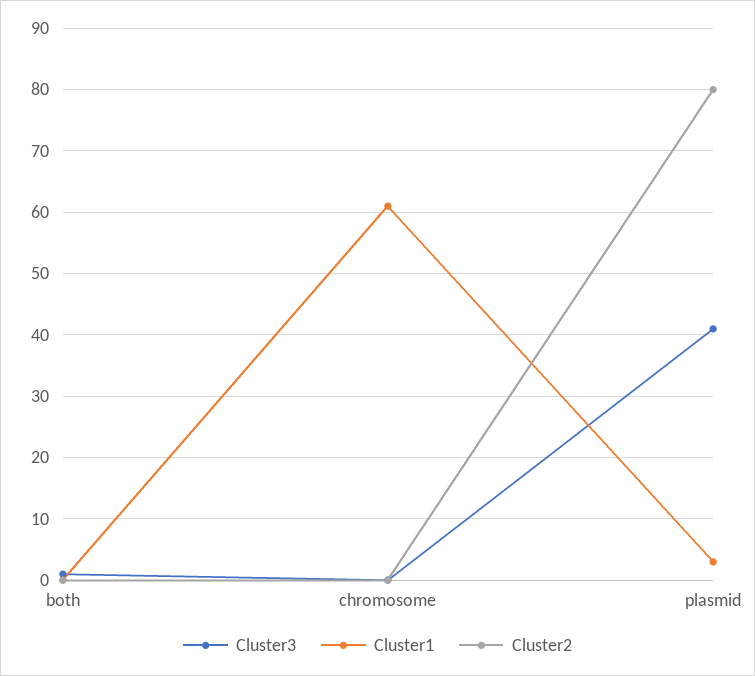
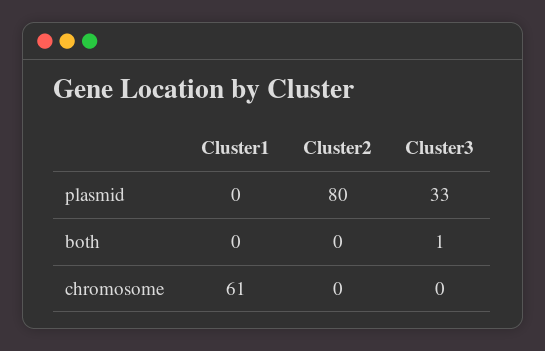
  {
    "Cluster3": {
      "both": 1,
      "chromosome": 0,
-     "plasmid": 41
+     "plasmid": 33
    },
    "Cluster1": {
      "both": 0,
      "chromosome": 61,
-     "plasmid": 3
+     "plasmid": 0
    },
    "Cluster2": {
      "both": 0,
      "chromosome": 0,
      "plasmid": 80
    }
  }

